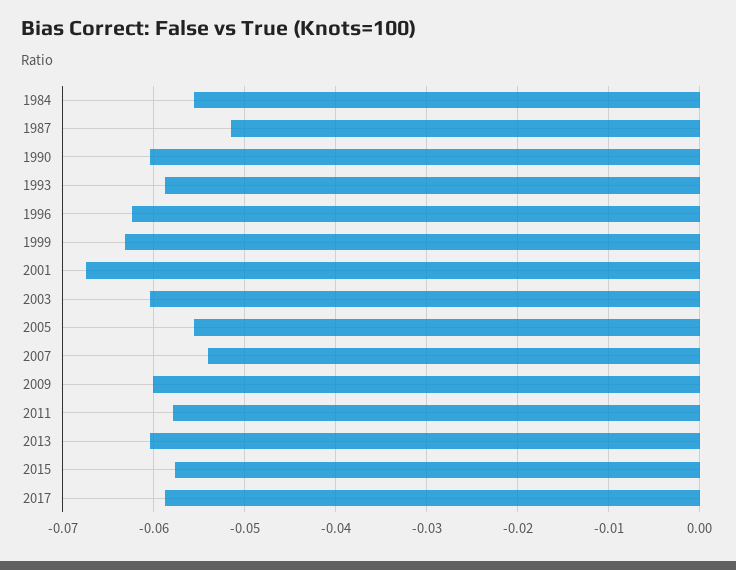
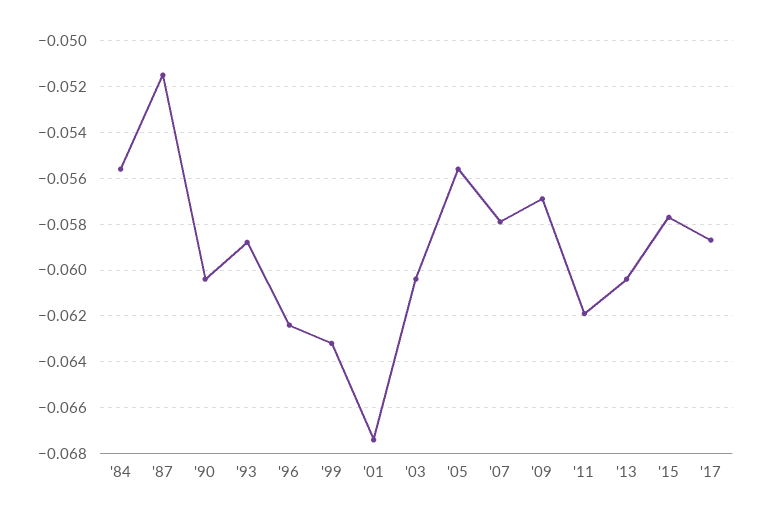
  {
    "1984": -0.0555,
    "1987": -0.0515,
    "1990": -0.0605,
    "1993": -0.059,
    "1996": -0.0625,
    "1999": -0.063,
    "2001": -0.0675,
    "2003": -0.0605,
    "2005": -0.0555,
-   "2007": -0.054,
+   "2007": -0.058,
-   "2009": -0.06,
+   "2009": -0.057,
-   "2011": -0.058,
+   "2011": -0.062,
    "2013": -0.0605,
    "2015": -0.0575,
    "2017": -0.0585
  }

